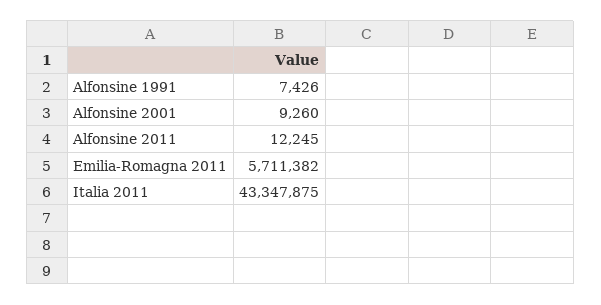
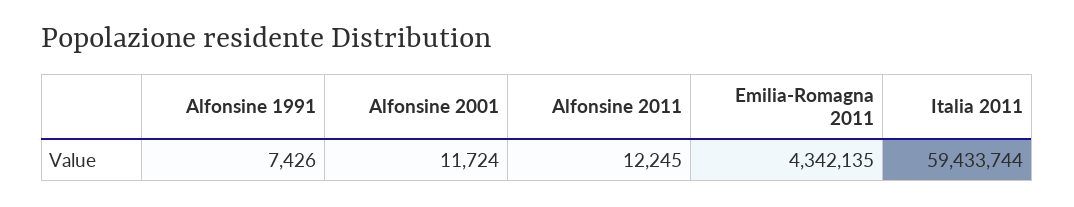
  {
    "Alfonsine 1991": 7426,
-   "Alfonsine 2001": 9260,
+   "Alfonsine 2001": 11724,
    "Alfonsine 2011": 12245,
-   "Emilia-Romagna 2011": 5711382,
+   "Emilia-Romagna 2011": 4342135,
-   "Italia 2011": 43347875
+   "Italia 2011": 59433744
  }

